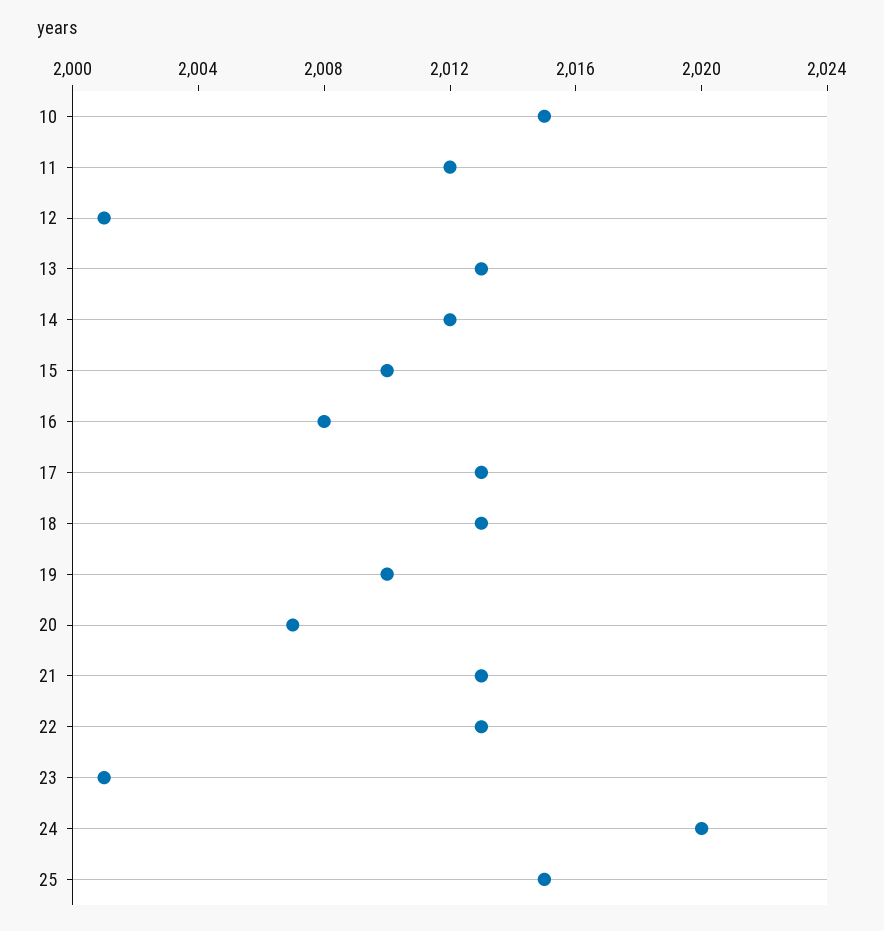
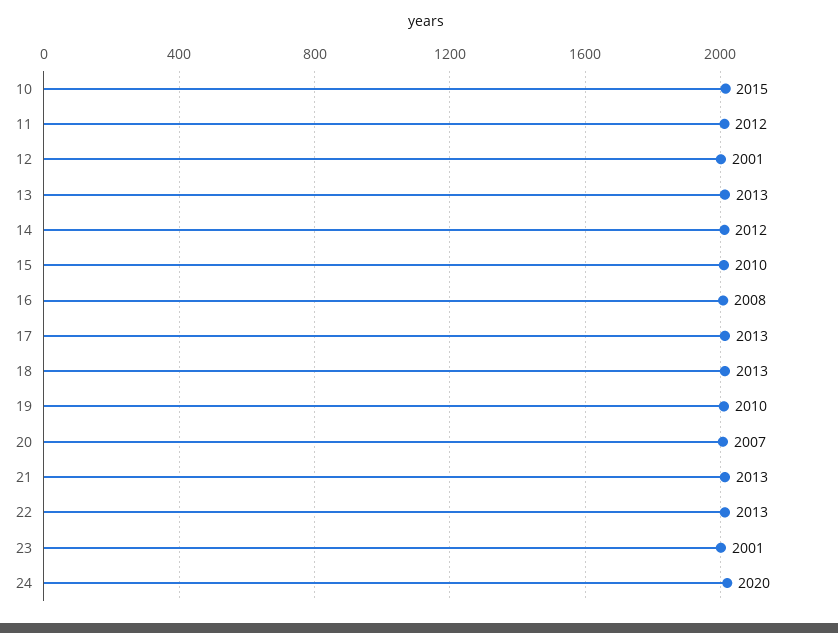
  {
    "10": 2015,
    "11": 2012,
    "12": 2001,
    "13": 2013,
    "14": 2012,
    "15": 2010,
    "16": 2008,
    "17": 2013,
    "18": 2013,
    "19": 2010,
    "20": 2007,
    "21": 2013,
    "22": 2013,
    "23": 2001,
-   "24": 2020,
+   "24": 2020
-   "25": 2015
  }

